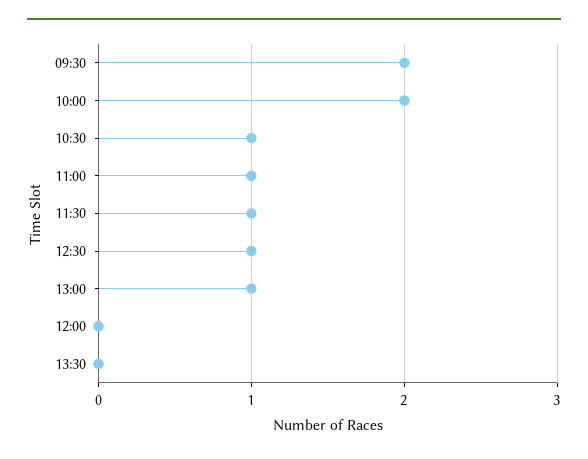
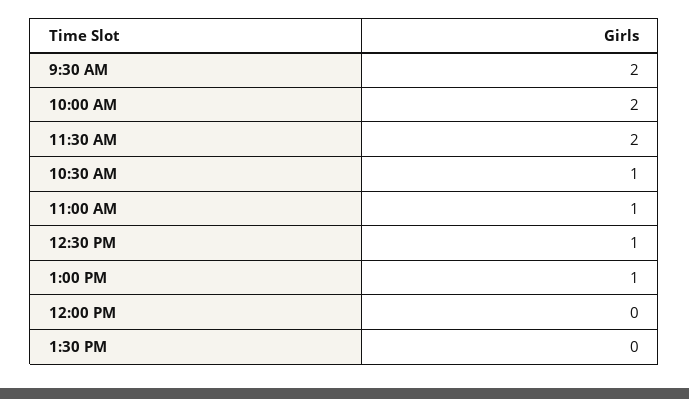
  {
    "09:30": 2,
    "10:00": 2,
    "10:30": 1,
    "11:00": 1,
-   "11:30": 1,
+   "11:30": 2,
    "12:30": 1,
    "13:00": 1,
    "12:00": 0,
    "13:30": 0
  }

